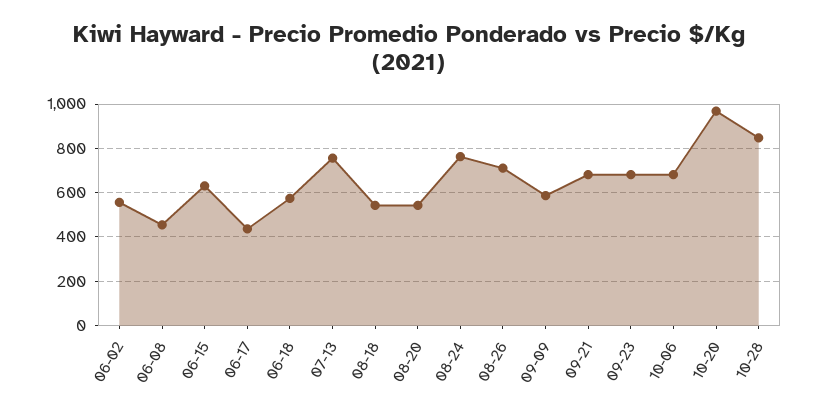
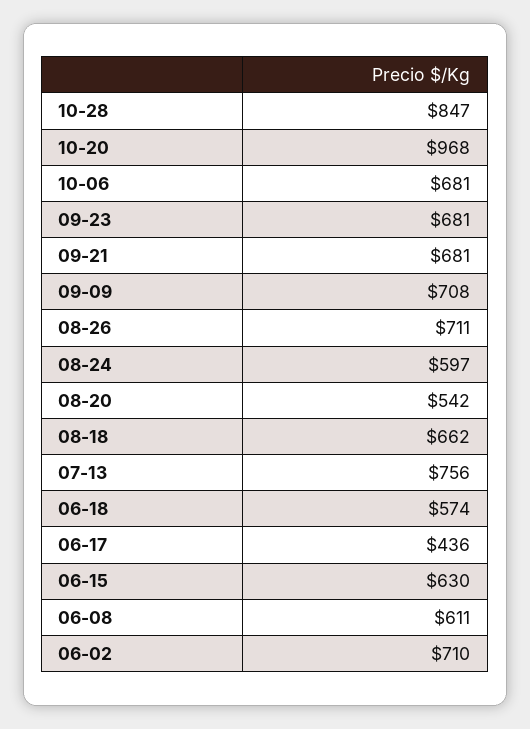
  {
-   "06-02": 550,
+   "06-02": 710,
-   "06-08": 450,
+   "06-08": 611,
    "06-15": 630,
    "06-17": 436,
    "06-18": 574,
    "07-13": 756,
-   "08-18": 550,
+   "08-18": 662,
    "08-20": 542,
-   "08-24": 750,
+   "08-24": 597,
    "08-26": 711,
-   "09-09": 600,
+   "09-09": 708,
    "09-21": 681,
    "09-23": 681,
    "10-06": 681,
    "10-20": 968,
    "10-28": 847
  }

